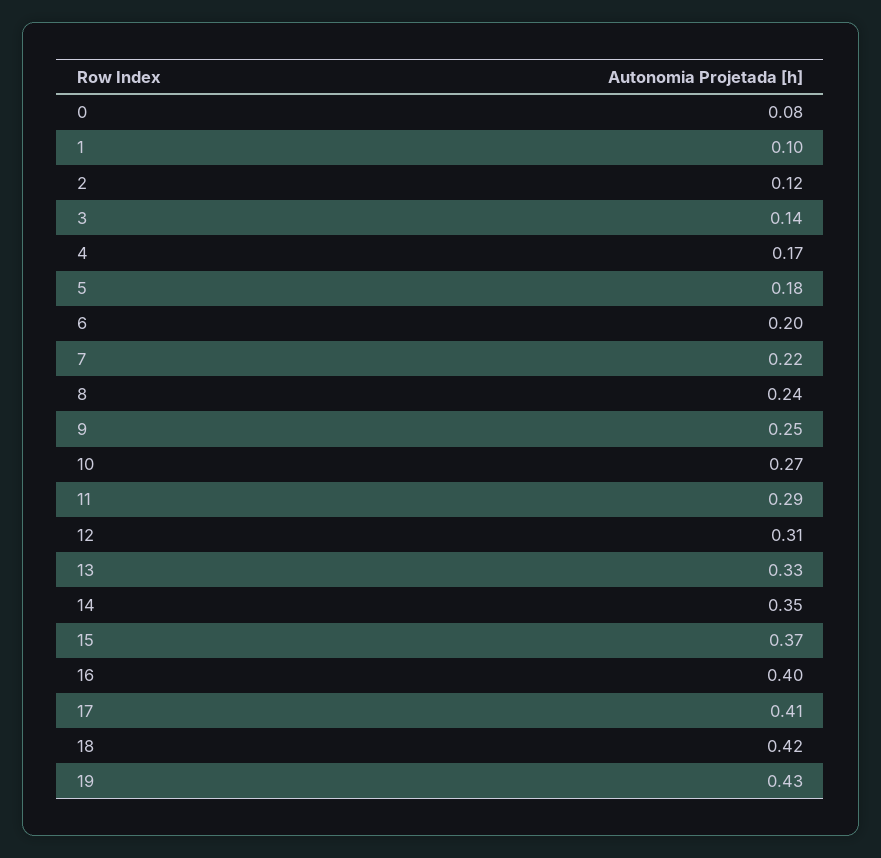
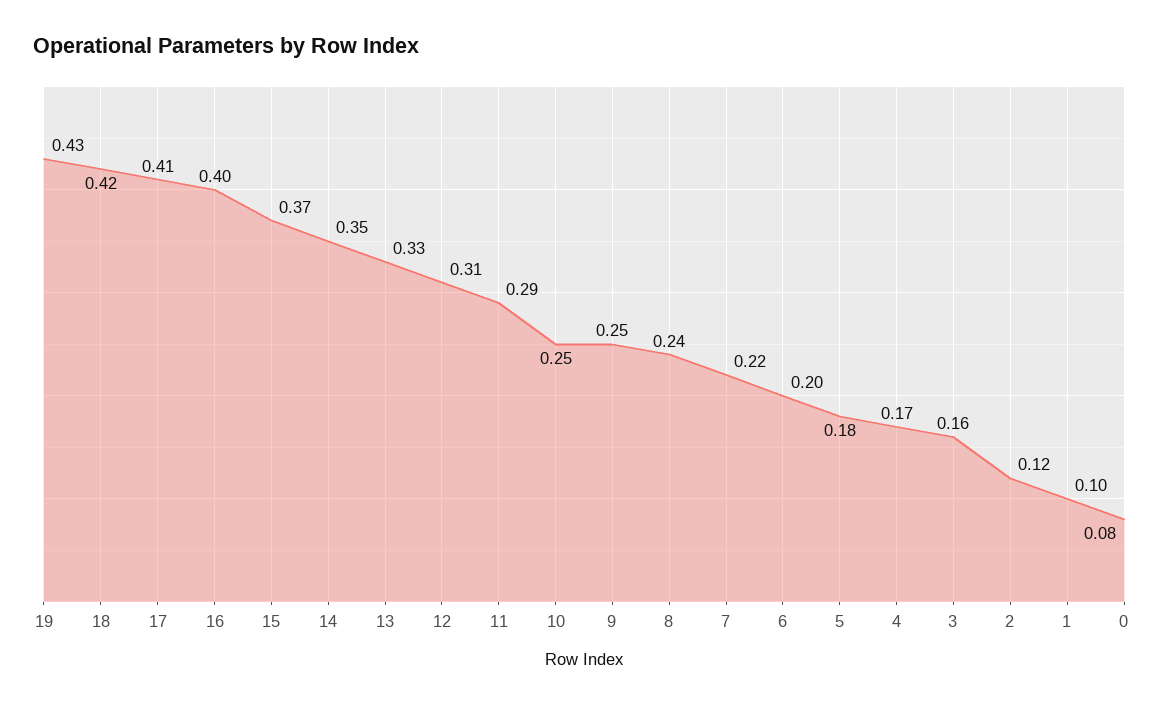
  {
    "0": 0.08,
    "1": 0.1,
    "2": 0.12,
-   "3": 0.14,
+   "3": 0.16,
    "4": 0.17,
    "5": 0.18,
    "6": 0.2,
    "7": 0.22,
    "8": 0.24,
    "9": 0.25,
-   "10": 0.27,
+   "10": 0.25,
    "11": 0.29,
    "12": 0.31,
    "13": 0.33,
    "14": 0.35,
    "15": 0.37,
    "16": 0.4,
    "17": 0.41,
    "18": 0.42,
    "19": 0.43
  }

